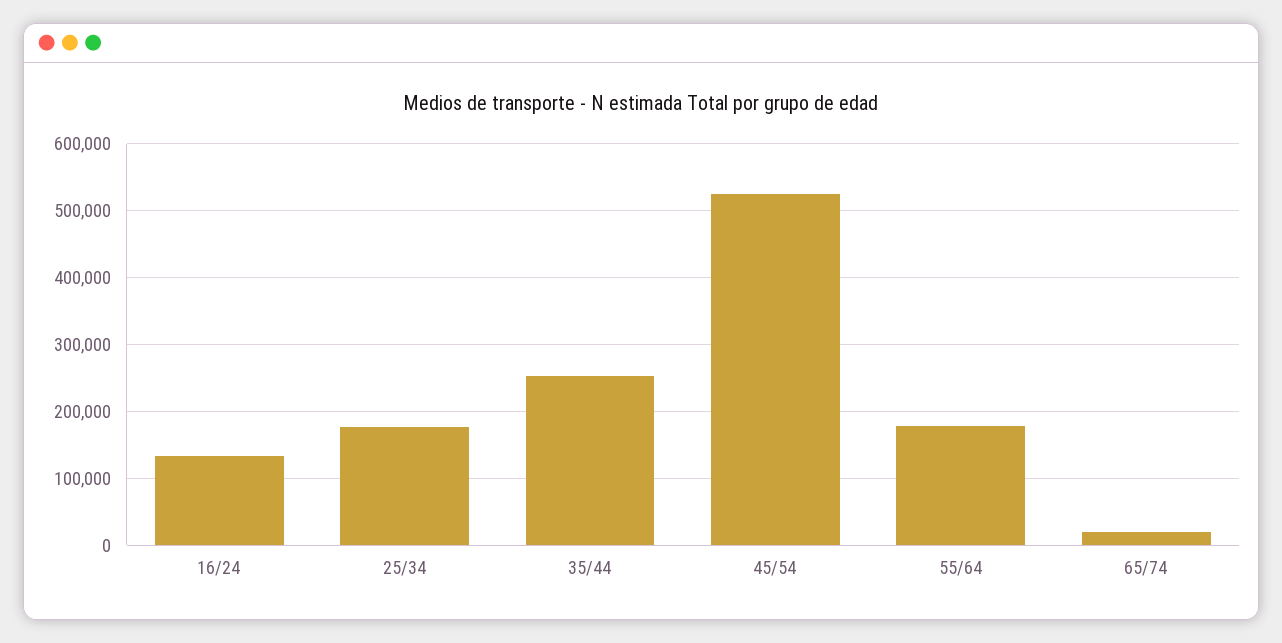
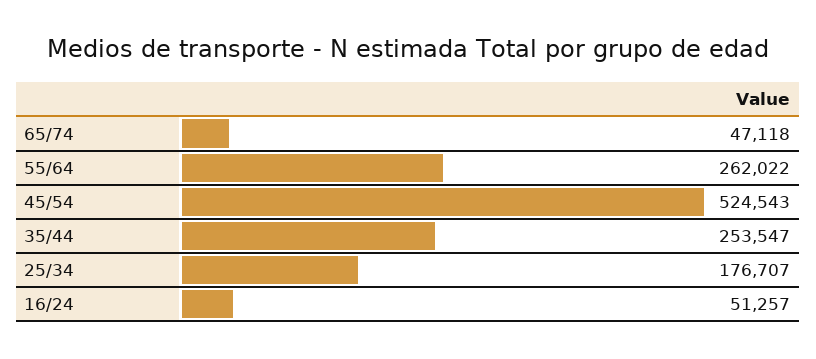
  {
-   "16/24": 130000,
+   "16/24": 51257,
    "25/34": 176707,
    "35/44": 253547,
    "45/54": 524543,
-   "55/64": 180000,
+   "55/64": 262022,
-   "65/74": 20000
+   "65/74": 47118
  }

